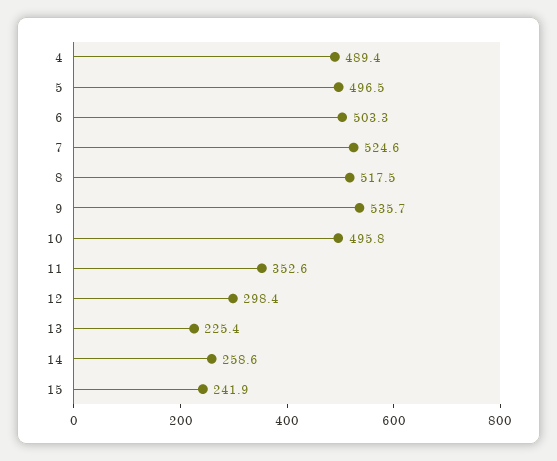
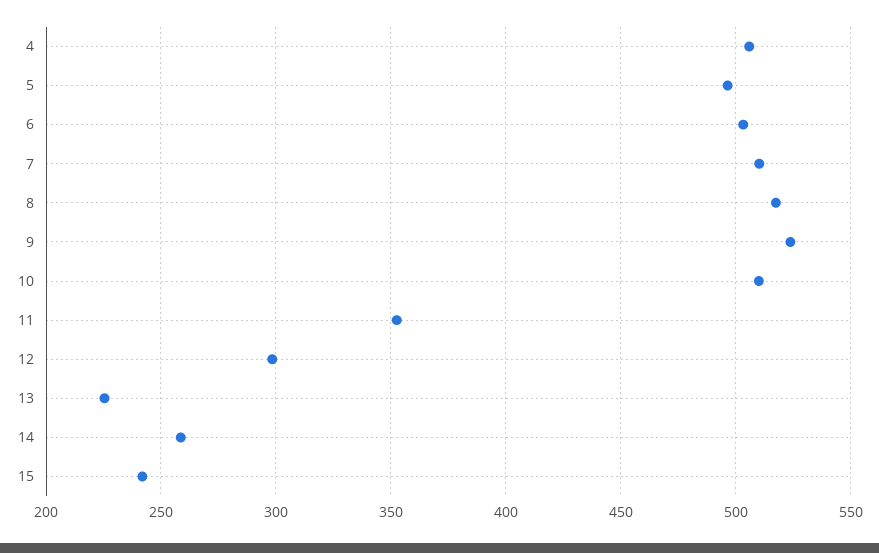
  {
-   "4": 489.4,
+   "4": 505,
    "5": 496.5,
    "6": 503.3,
-   "7": 524.6,
+   "7": 510,
    "8": 517.5,
-   "9": 535.7,
+   "9": 525,
-   "10": 495.8,
+   "10": 510,
    "11": 352.6,
    "12": 298.4,
    "13": 225.4,
    "14": 258.6,
    "15": 241.9
  }

